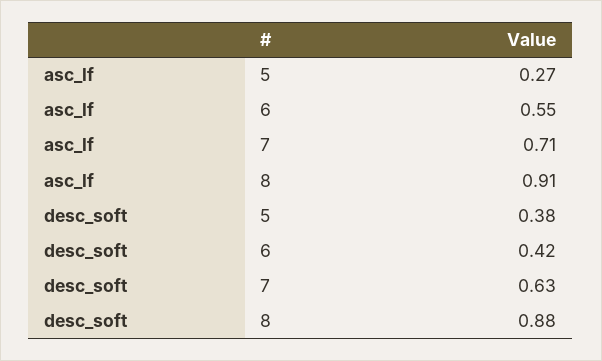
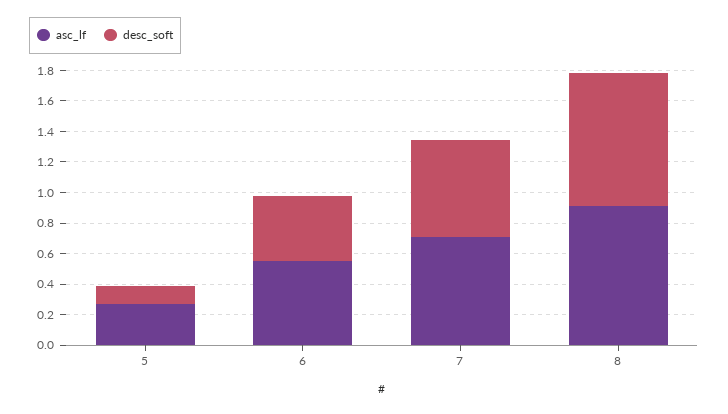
  {
    "asc_lf": {
      "5": 0.27,
      "6": 0.55,
      "7": 0.71,
      "8": 0.91
    },
    "desc_soft": {
-     "5": 0.38,
+     "5": 0.1,
      "6": 0.42,
      "7": 0.63,
      "8": 0.88
    }
  }

